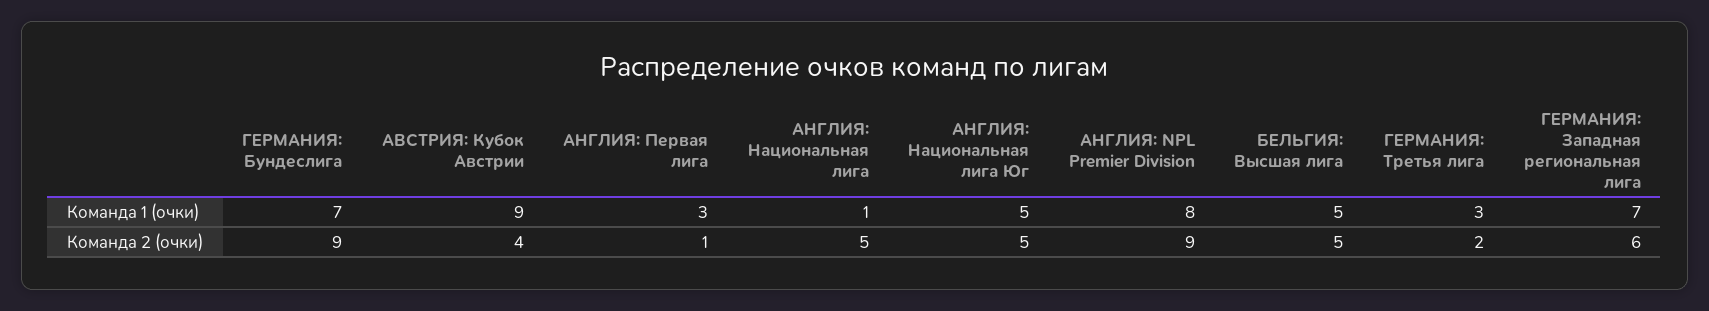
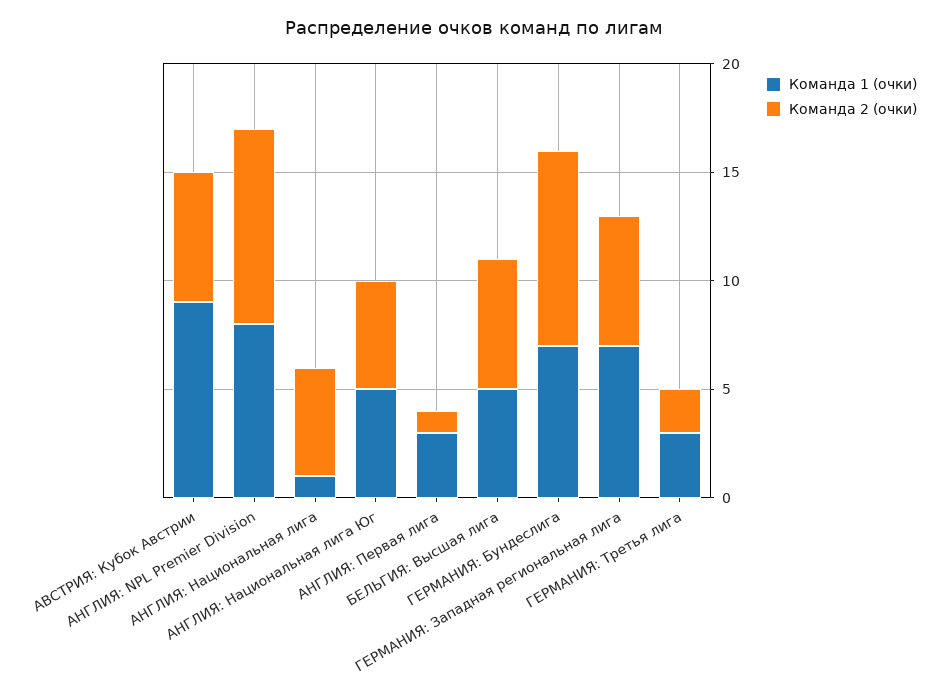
  {
    "Команда 1 (очки)": {
      "ГЕРМАНИЯ: Бундеслига": 7,
      "АВСТРИЯ: Кубок Австрии": 9,
      "АНГЛИЯ: Первая лига": 3,
      "АНГЛИЯ: Национальная лига": 1,
      "АНГЛИЯ: Национальная лига Юг": 5,
      "АНГЛИЯ: NPL Premier Division": 8,
      "БЕЛЬГИЯ: Высшая лига": 5,
      "ГЕРМАНИЯ: Третья лига": 3,
      "ГЕРМАНИЯ: Западная региональная лига": 7
    },
    "Команда 2 (очки)": {
      "ГЕРМАНИЯ: Бундеслига": 9,
-     "АВСТРИЯ: Кубок Австрии": 4,
+     "АВСТРИЯ: Кубок Австрии": 6,
      "АНГЛИЯ: Первая лига": 1,
      "АНГЛИЯ: Национальная лига": 5,
      "АНГЛИЯ: Национальная лига Юг": 5,
      "АНГЛИЯ: NPL Premier Division": 9,
-     "БЕЛЬГИЯ: Высшая лига": 5,
+     "БЕЛЬГИЯ: Высшая лига": 6,
      "ГЕРМАНИЯ: Третья лига": 2,
      "ГЕРМАНИЯ: Западная региональная лига": 6
    }
  }

